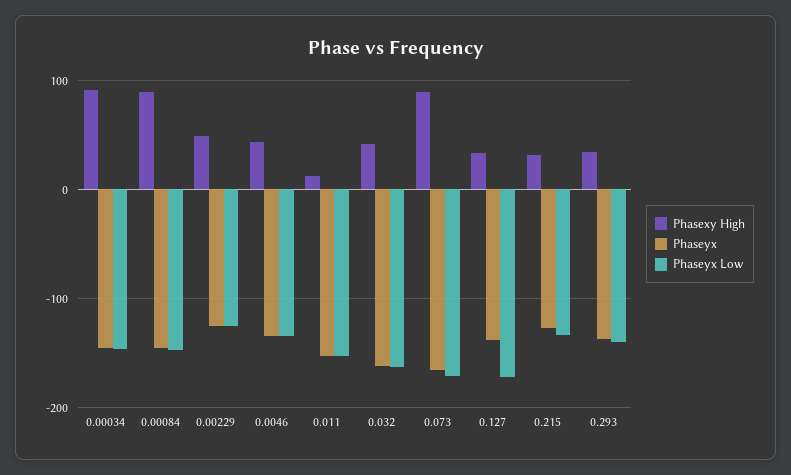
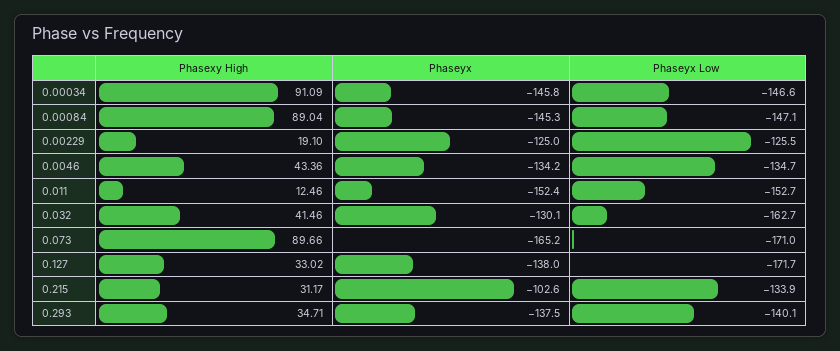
  {
    "Phasexy High": {
      "0.00034": 91.09,
      "0.00084": 89.04,
-     "0.00229": 50,
+     "0.00229": 19.1,
      "0.0046": 43.36,
      "0.011": 12.46,
      "0.032": 41.46,
      "0.073": 89.66,
      "0.127": 33.02,
      "0.215": 31.17,
      "0.293": 34.71
    },
    "Phaseyx": {
      "0.00034": -145.8,
      "0.00084": -145.3,
      "0.00229": -125,
      "0.0046": -134.2,
      "0.011": -152.4,
-     "0.032": -160,
+     "0.032": -130.1,
      "0.073": -165.2,
      "0.127": -138,
-     "0.215": -130,
+     "0.215": -102.6,
      "0.293": -137.5
    },
    "Phaseyx Low": {
      "0.00034": -146.6,
      "0.00084": -147.1,
      "0.00229": -125.5,
      "0.0046": -134.7,
      "0.011": -152.7,
      "0.032": -162.7,
      "0.073": -171,
      "0.127": -171.7,
      "0.215": -133.9,
      "0.293": -140.1
    }
  }

